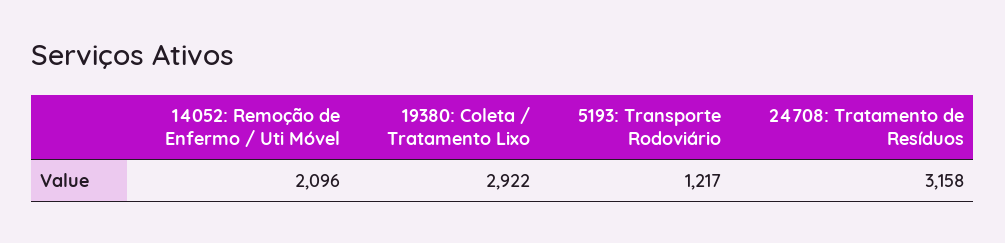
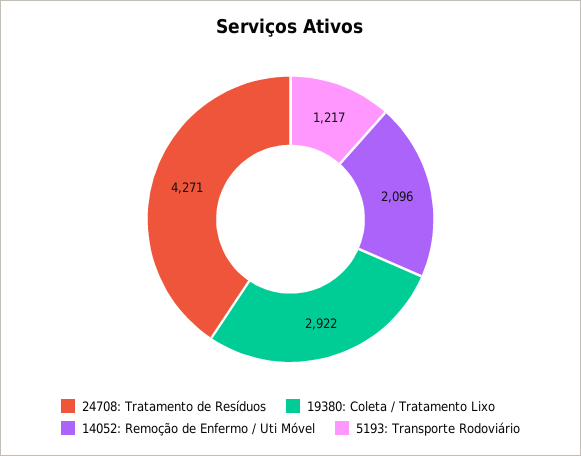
  {
    "14052: Remoção de Enfermo / Uti Móvel": 2096,
    "19380: Coleta / Tratamento Lixo": 2922,
    "5193: Transporte Rodoviário": 1217,
-   "24708: Tratamento de Resíduos": 3158
+   "24708: Tratamento de Resíduos": 4271
  }

